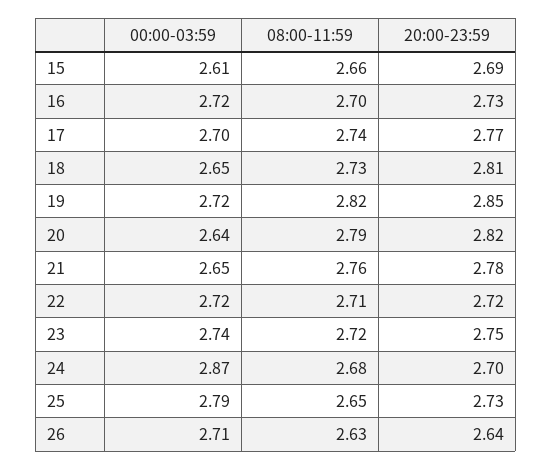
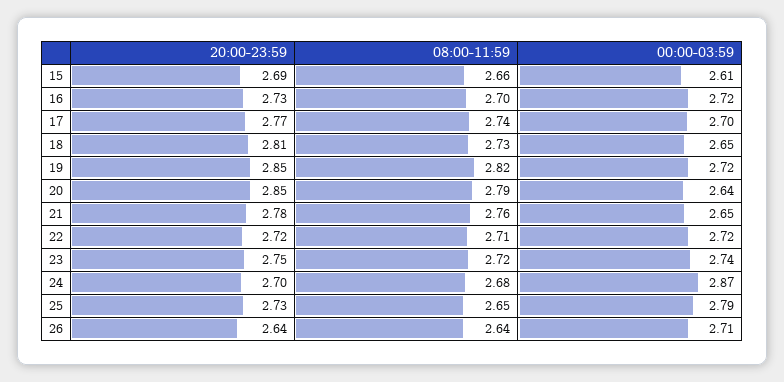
  {
    "00:00-03:59": {
      "15": 2.61,
      "16": 2.72,
      "17": 2.7,
      "18": 2.65,
      "19": 2.72,
      "20": 2.64,
      "21": 2.65,
      "22": 2.72,
      "23": 2.74,
      "24": 2.87,
      "25": 2.79,
      "26": 2.71
    },
    "08:00-11:59": {
      "15": 2.66,
      "16": 2.7,
      "17": 2.74,
      "18": 2.73,
      "19": 2.82,
      "20": 2.79,
      "21": 2.76,
      "22": 2.71,
      "23": 2.72,
      "24": 2.68,
      "25": 2.65,
-     "26": 2.63
+     "26": 2.64
    },
    "20:00-23:59": {
      "15": 2.69,
      "16": 2.73,
      "17": 2.77,
      "18": 2.81,
      "19": 2.85,
-     "20": 2.82,
+     "20": 2.85,
      "21": 2.78,
      "22": 2.72,
      "23": 2.75,
      "24": 2.7,
      "25": 2.73,
      "26": 2.64
    }
  }

